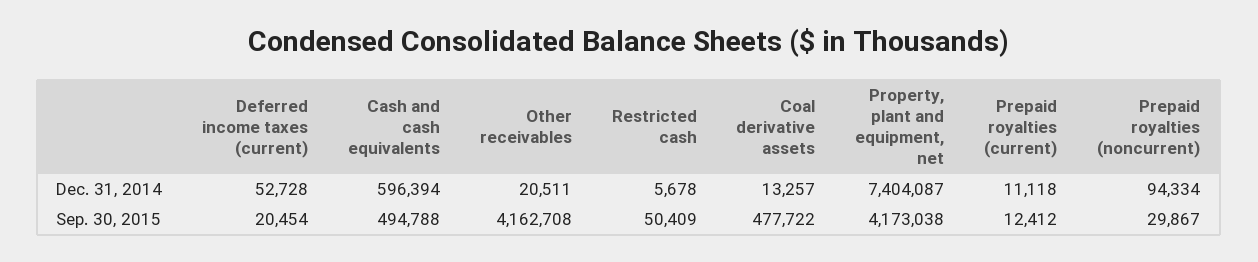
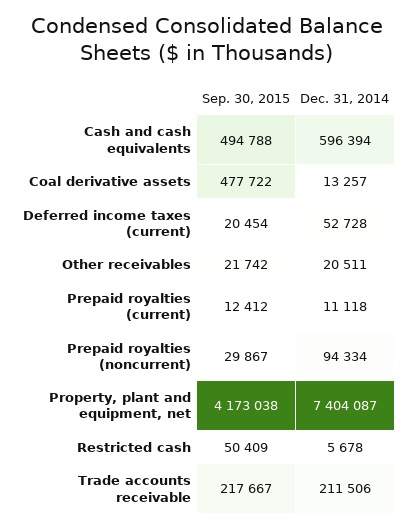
  {
    "Deferred income taxes (current)": {
      "Dec. 31, 2014": 52728,
      "Sep. 30, 2015": 20454
    },
    "Cash and cash equivalents": {
      "Dec. 31, 2014": 596394,
      "Sep. 30, 2015": 494788
    },
    "Other receivables": {
      "Dec. 31, 2014": 20511,
-     "Sep. 30, 2015": 4162708
+     "Sep. 30, 2015": 21742
    },
    "Restricted cash": {
      "Dec. 31, 2014": 5678,
      "Sep. 30, 2015": 50409
    },
    "Coal derivative assets": {
      "Dec. 31, 2014": 13257,
      "Sep. 30, 2015": 477722
    },
    "Property, plant and equipment, net": {
      "Dec. 31, 2014": 7404087,
      "Sep. 30, 2015": 4173038
    },
    "Prepaid royalties (current)": {
      "Dec. 31, 2014": 11118,
      "Sep. 30, 2015": 12412
    },
    "Prepaid royalties (noncurrent)": {
      "Dec. 31, 2014": 94334,
      "Sep. 30, 2015": 29867
-   }
+   },
+   "Trade accounts receivable": {
+     "Sep. 30, 2015": 217667,
+     "Dec. 31, 2014": 211506
+   }
  }

